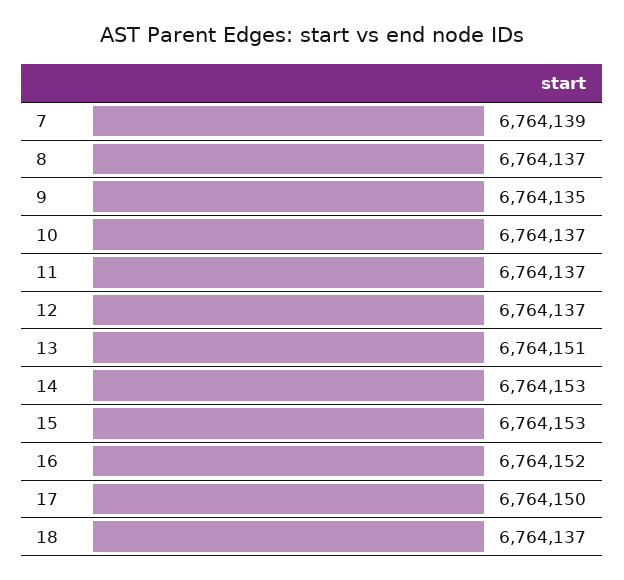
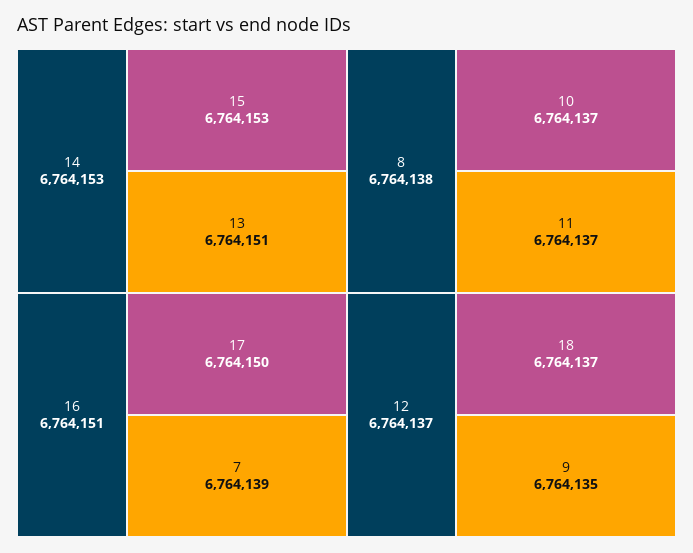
  {
    "7": 6764139,
-   "8": 6764137,
+   "8": 6764138,
    "9": 6764135,
    "10": 6764137,
    "11": 6764137,
    "12": 6764137,
    "13": 6764151,
    "14": 6764153,
    "15": 6764153,
-   "16": 6764152,
+   "16": 6764151,
    "17": 6764150,
    "18": 6764137
  }

